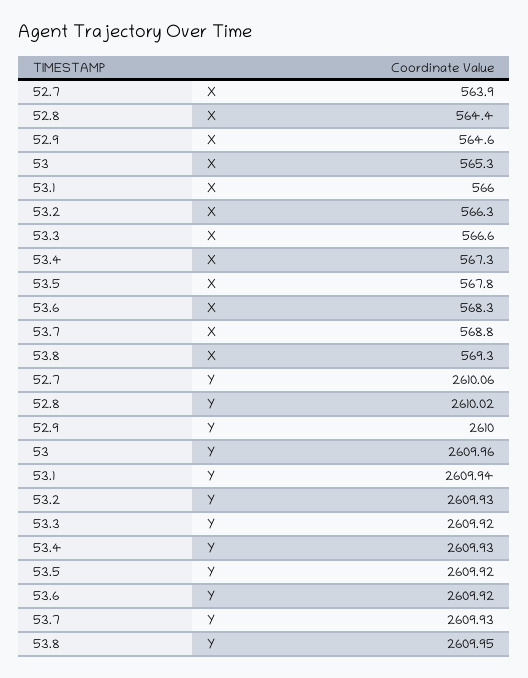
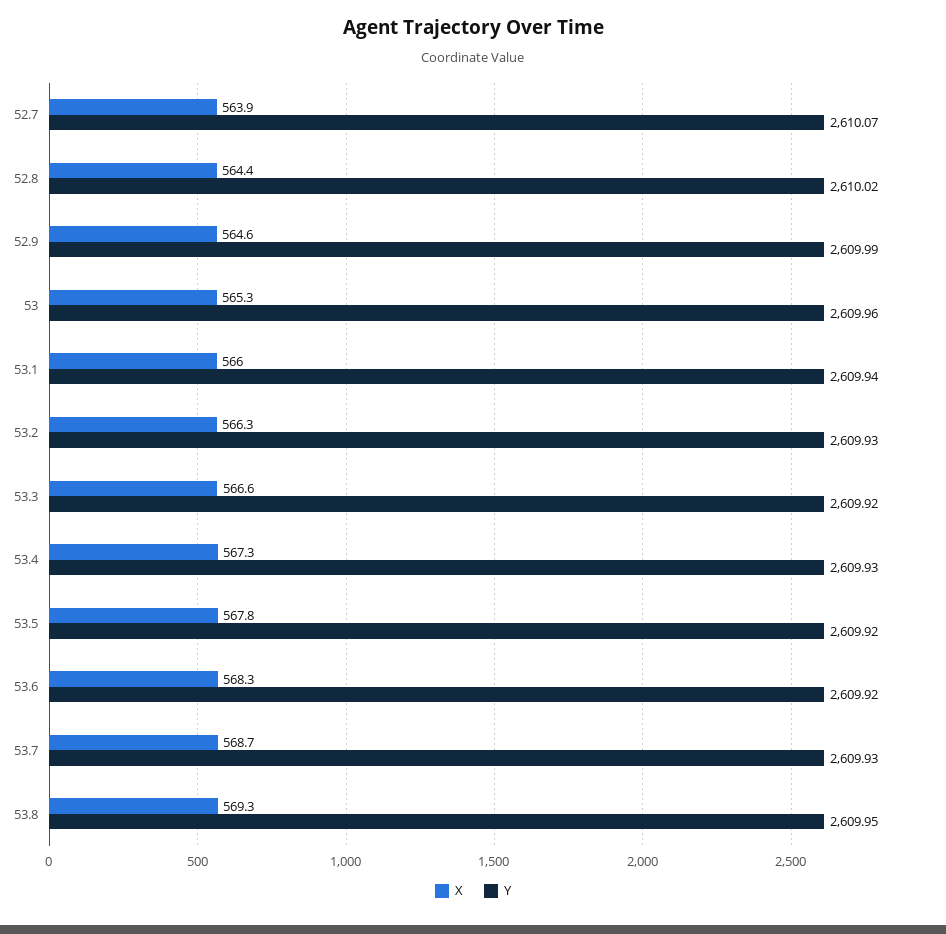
  {
    "X": {
      "52.7": 563.9,
      "52.8": 564.4,
      "52.9": 564.6,
      "53": 565.3,
      "53.1": 566,
      "53.2": 566.3,
      "53.3": 566.6,
      "53.4": 567.3,
      "53.5": 567.8,
      "53.6": 568.3,
-     "53.7": 568.8,
+     "53.7": 568.7,
      "53.8": 569.3
    },
    "Y": {
-     "52.7": 2610.06,
+     "52.7": 2610.07,
      "52.8": 2610.02,
-     "52.9": 2610,
+     "52.9": 2609.99,
      "53": 2609.96,
      "53.1": 2609.94,
      "53.2": 2609.93,
      "53.3": 2609.92,
      "53.4": 2609.93,
      "53.5": 2609.92,
      "53.6": 2609.92,
      "53.7": 2609.93,
      "53.8": 2609.95
    }
  }

